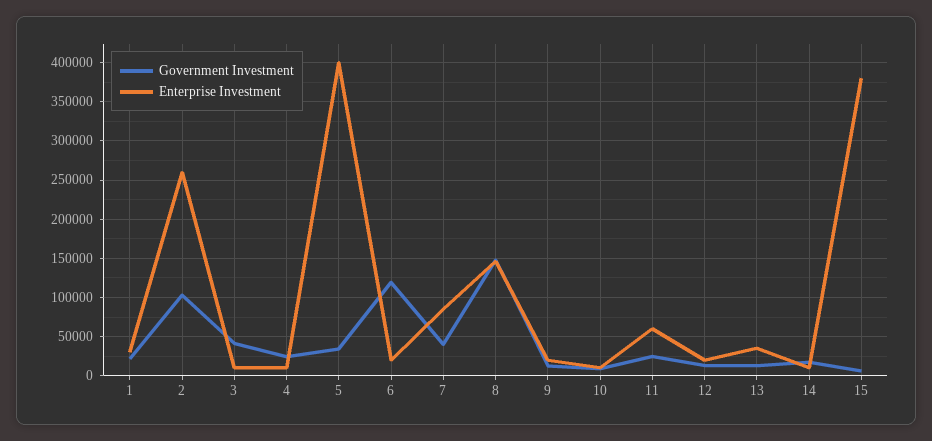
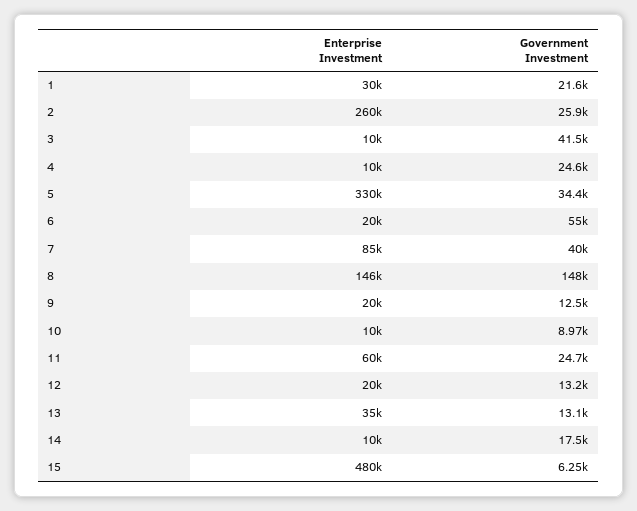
  {
    "Government Investment": {
      "1": 21600,
-     "2": 100000,
+     "2": 25900,
      "3": 41500,
      "4": 24600,
      "5": 34400,
-     "6": 120000,
+     "6": 55000,
      "7": 40000,
      "8": 148000,
      "9": 12500,
      "10": 8970,
      "11": 24700,
      "12": 13200,
      "13": 13100,
      "14": 17500,
      "15": 6250
    },
    "Enterprise Investment": {
      "1": 30000,
      "2": 260000,
      "3": 10000,
      "4": 10000,
-     "5": 400000,
+     "5": 330000,
      "6": 20000,
      "7": 85000,
      "8": 146000,
      "9": 20000,
      "10": 10000,
      "11": 60000,
      "12": 20000,
      "13": 35000,
      "14": 10000,
-     "15": 380000
+     "15": 480000
    }
  }

